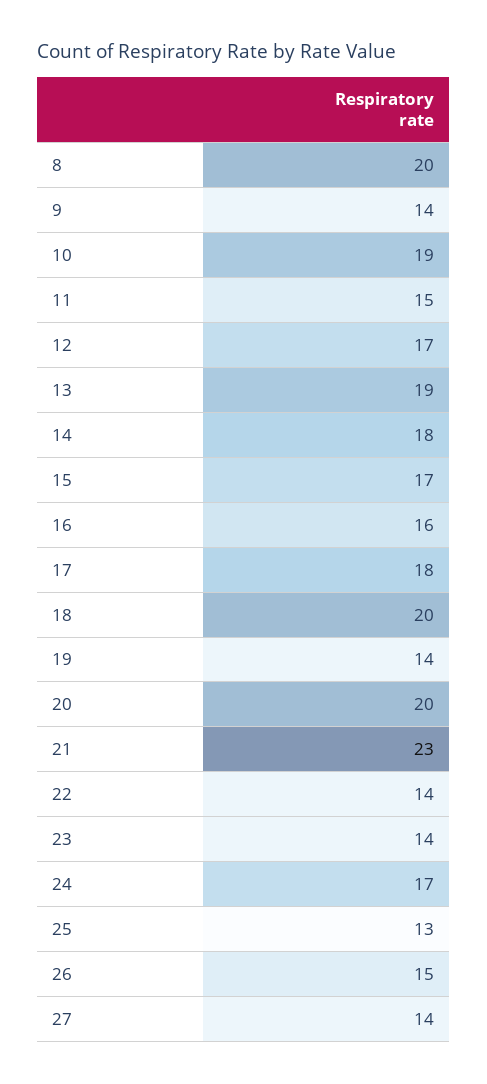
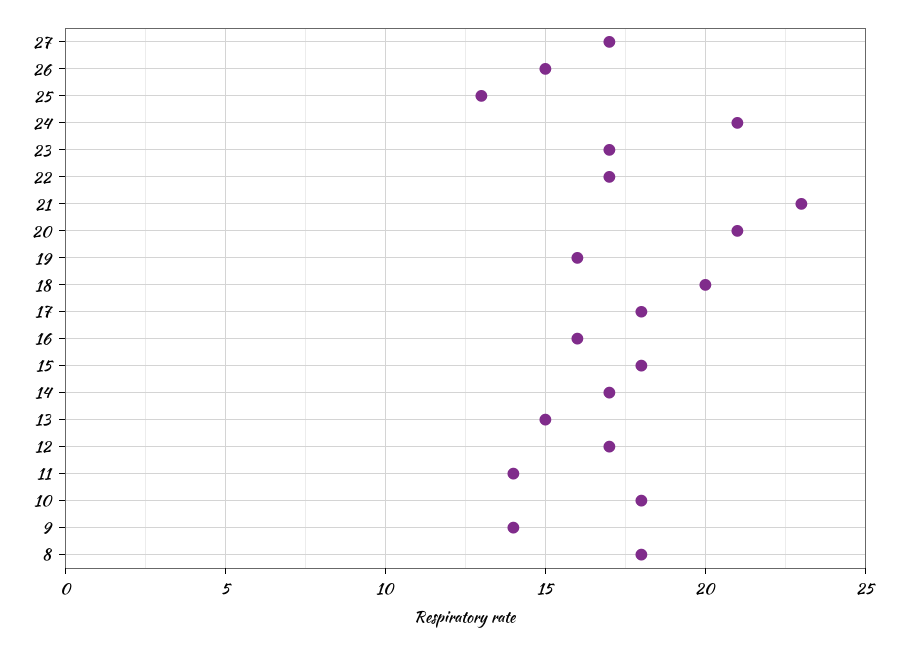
  {
-   "8": 20,
+   "8": 18,
    "9": 14,
-   "10": 19,
+   "10": 18,
-   "11": 15,
+   "11": 14,
    "12": 17,
-   "13": 19,
+   "13": 15,
-   "14": 18,
+   "14": 17,
-   "15": 17,
+   "15": 18,
    "16": 16,
    "17": 18,
    "18": 20,
-   "19": 14,
+   "19": 16,
-   "20": 20,
+   "20": 21,
    "21": 23,
-   "22": 14,
+   "22": 17,
-   "23": 14,
+   "23": 17,
-   "24": 17,
+   "24": 21,
    "25": 13,
    "26": 15,
-   "27": 14
+   "27": 17
  }

